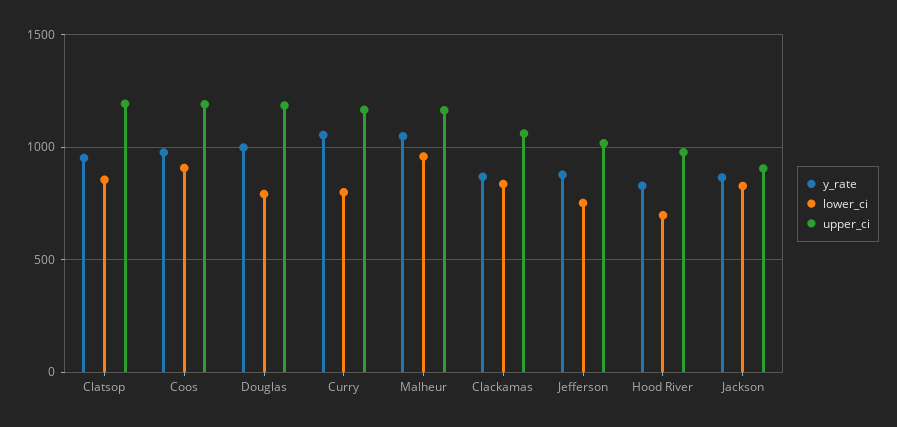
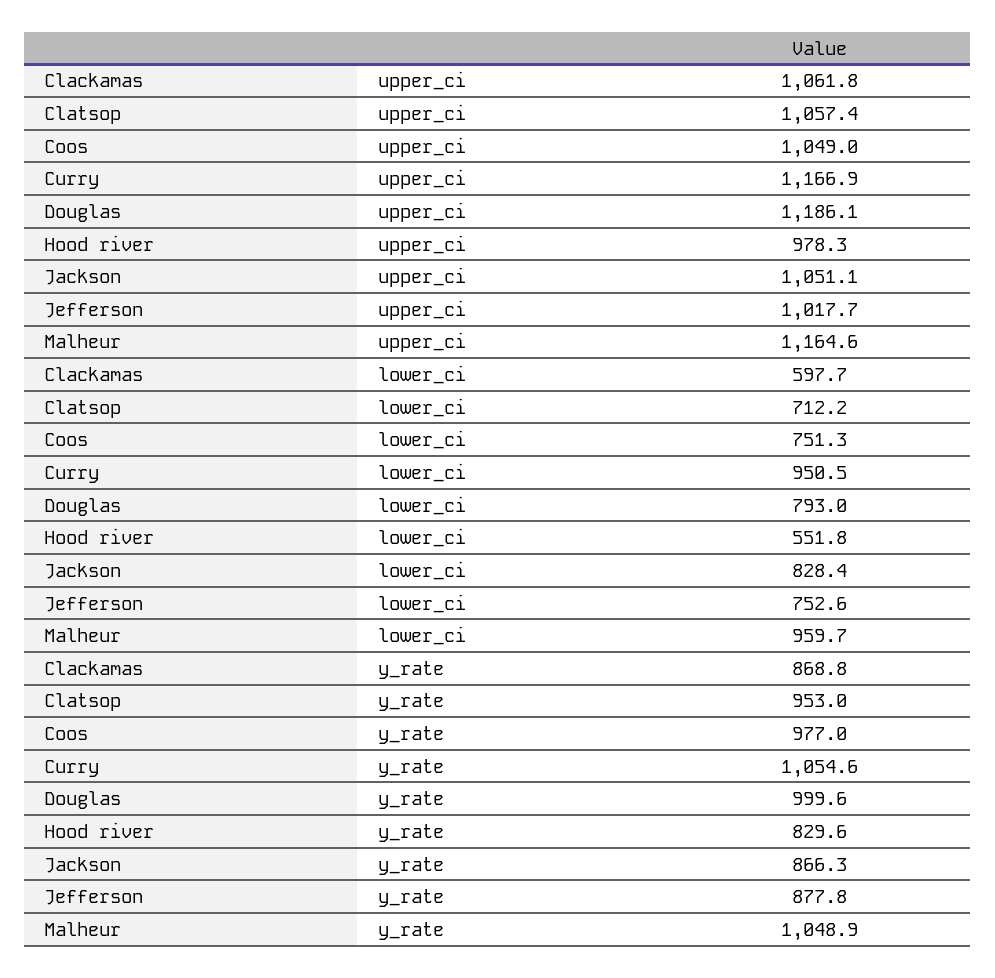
  {
    "y_rate": {
      "Clatsop": 953,
      "Coos": 977,
      "Douglas": 999.6,
      "Curry": 1054.6,
      "Malheur": 1048.9,
      "Clackamas": 868.8,
      "Jefferson": 877.8,
      "Hood River": 829.6,
      "Jackson": 866.3
    },
    "lower_ci": {
-     "Clatsop": 850,
+     "Clatsop": 712.2,
-     "Coos": 900,
+     "Coos": 751.3,
      "Douglas": 793,
-     "Curry": 800,
+     "Curry": 950.5,
      "Malheur": 959.7,
-     "Clackamas": 850,
+     "Clackamas": 597.7,
      "Jefferson": 752.6,
-     "Hood River": 700,
+     "Hood River": 551.8,
      "Jackson": 828.4
    },
    "upper_ci": {
-     "Clatsop": 1200,
+     "Clatsop": 1057.4,
-     "Coos": 1200,
+     "Coos": 1049,
      "Douglas": 1186.1,
      "Curry": 1166.9,
      "Malheur": 1164.6,
      "Clackamas": 1061.8,
      "Jefferson": 1017.7,
      "Hood River": 978.3,
-     "Jackson": 900
+     "Jackson": 1051.1
    }
  }

